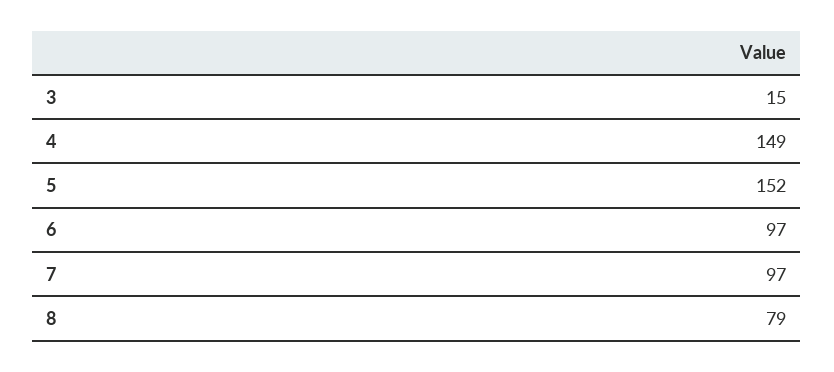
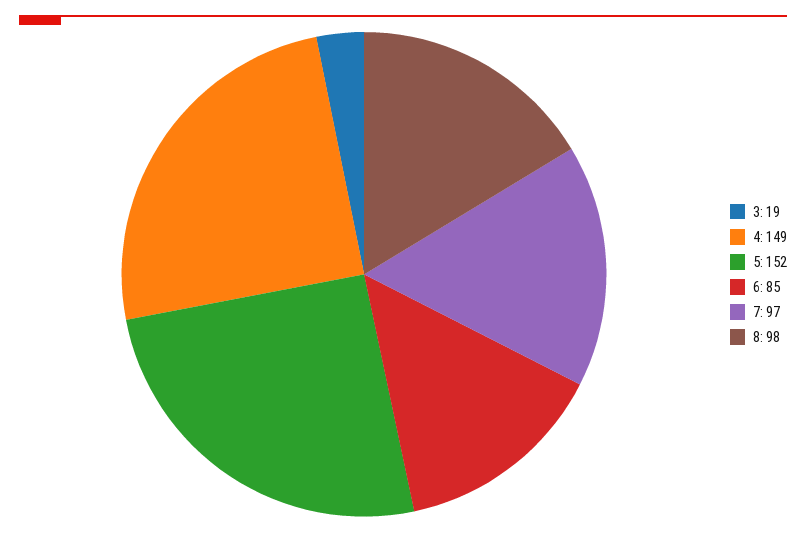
  {
-   "3": 15,
+   "3": 19,
    "4": 149,
    "5": 152,
-   "6": 97,
+   "6": 85,
    "7": 97,
-   "8": 79
+   "8": 98
  }

